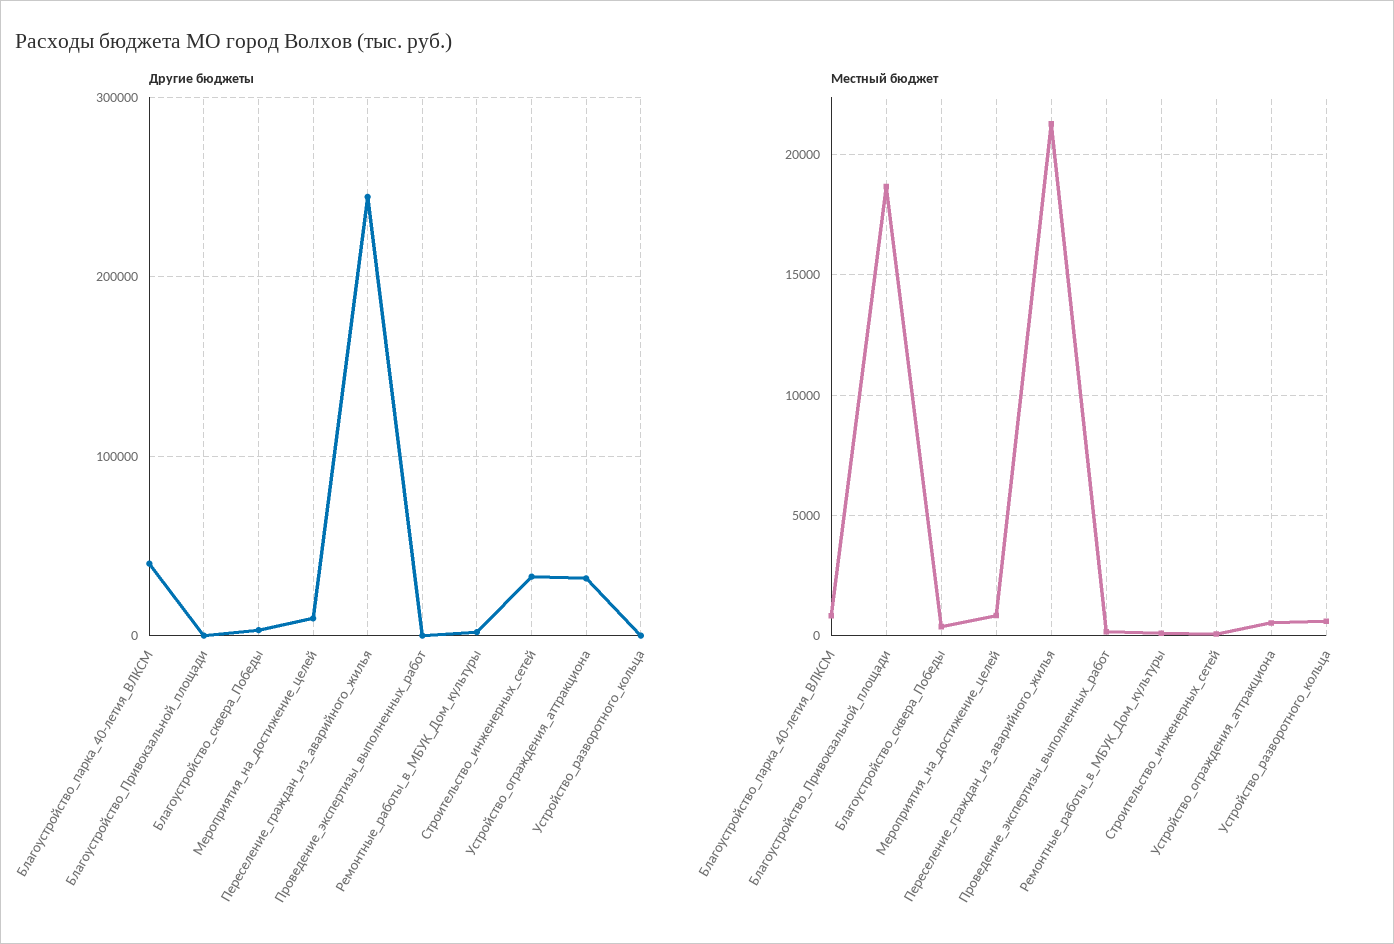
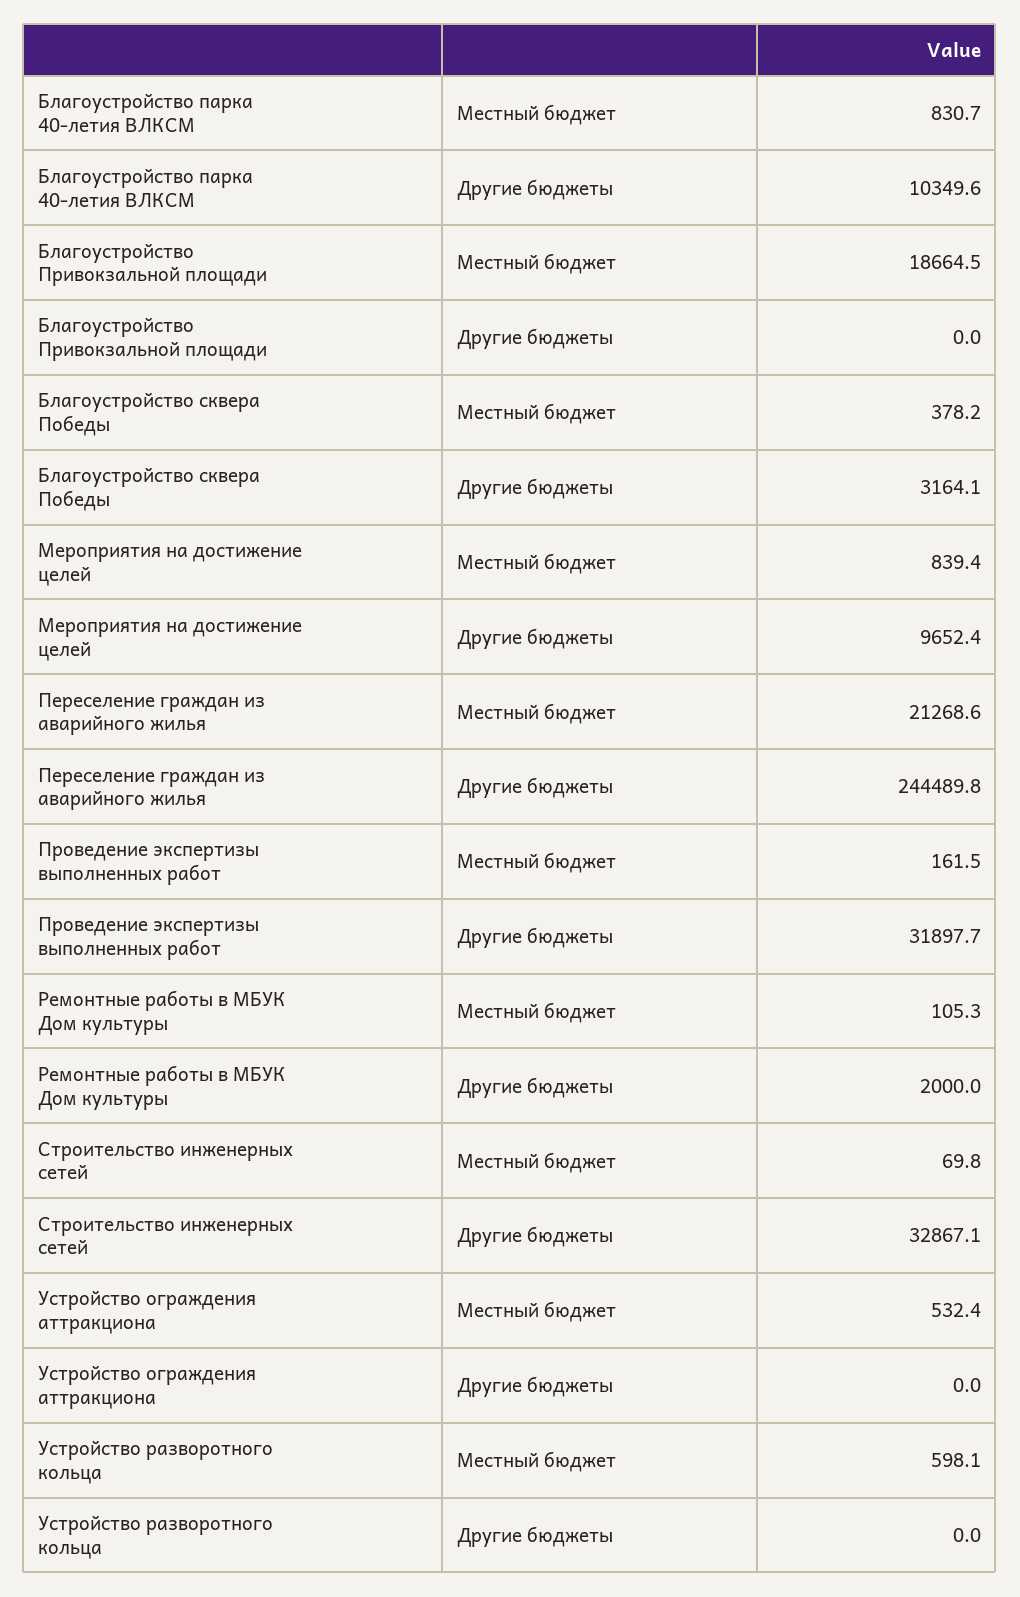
  {
    "Другие бюджеты": {
-     "Благоустройство_парка_40-летия_ВЛКСМ": 40000,
+     "Благоустройство_парка_40-летия_ВЛКСМ": 10349.6,
      "Благоустройство_Привокзальной_площади": 0,
      "Благоустройство_сквера_Победы": 3164.1,
      "Мероприятия_на_достижение_целей": 9652.4,
      "Переселение_граждан_из_аварийного_жилья": 244489.8,
-     "Проведение_экспертизы_выполненных_работ": 0,
+     "Проведение_экспертизы_выполненных_работ": 31897.7,
      "Ремонтные_работы_в_МБУК_Дом_культуры": 2000,
      "Строительство_инженерных_сетей": 32867.1,
-     "Устройство_ограждения_аттракциона": 30000,
+     "Устройство_ограждения_аттракциона": 0,
      "Устройство_разворотного_кольца": 0
    },
    "Местный бюджет": {
      "Благоустройство_парка_40-летия_ВЛКСМ": 830.7,
      "Благоустройство_Привокзальной_площади": 18664.5,
      "Благоустройство_сквера_Победы": 378.2,
      "Мероприятия_на_достижение_целей": 839.4,
      "Переселение_граждан_из_аварийного_жилья": 21268.6,
      "Проведение_экспертизы_выполненных_работ": 161.5,
      "Ремонтные_работы_в_МБУК_Дом_культуры": 105.3,
      "Строительство_инженерных_сетей": 69.8,
      "Устройство_ограждения_аттракциона": 532.4,
      "Устройство_разворотного_кольца": 598.1
    }
  }

